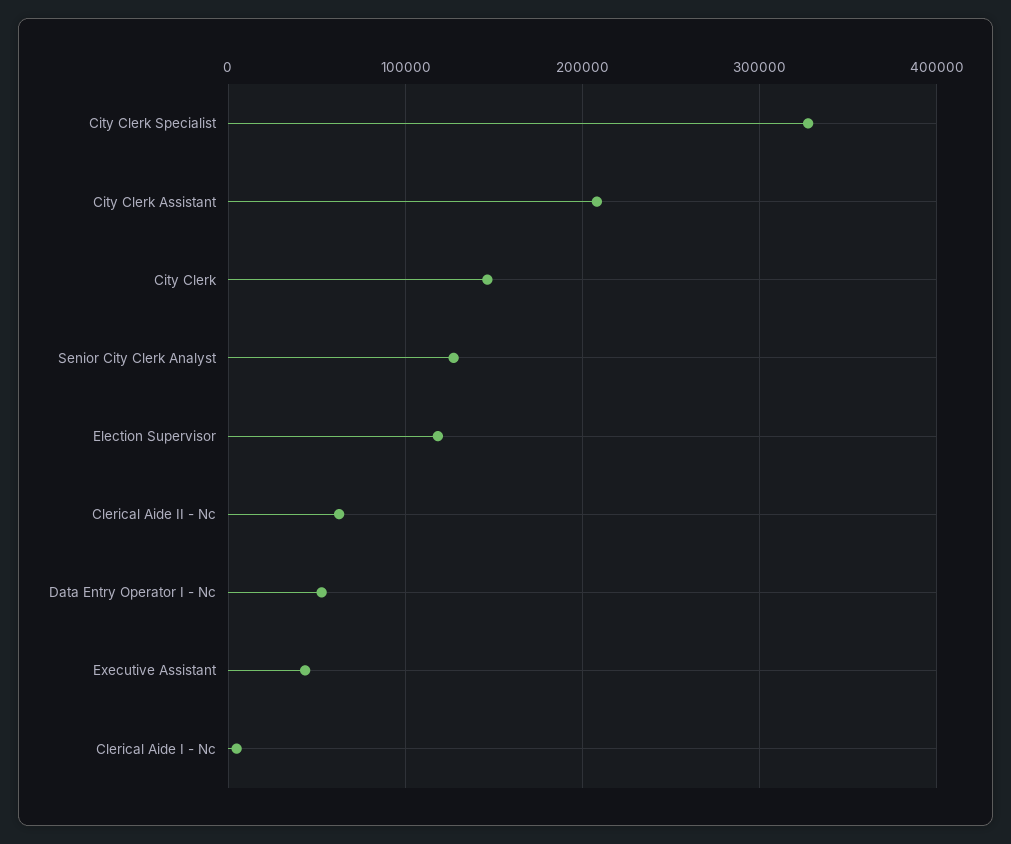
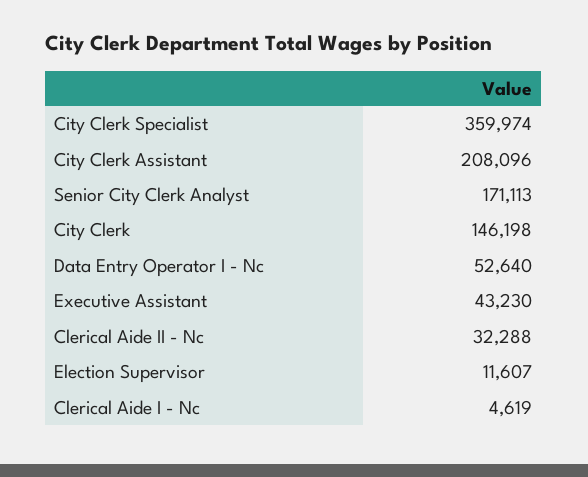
  {
-   "City Clerk Specialist": 330000,
+   "City Clerk Specialist": 359974,
    "City Clerk Assistant": 208096,
    "City Clerk": 146198,
-   "Senior City Clerk Analyst": 130000,
+   "Senior City Clerk Analyst": 171113,
-   "Election Supervisor": 120000,
+   "Election Supervisor": 11607,
-   "Clerical Aide II - Nc": 60000,
+   "Clerical Aide II - Nc": 32288,
    "Data Entry Operator I - Nc": 52640,
    "Executive Assistant": 43230,
    "Clerical Aide I - Nc": 4619
  }

